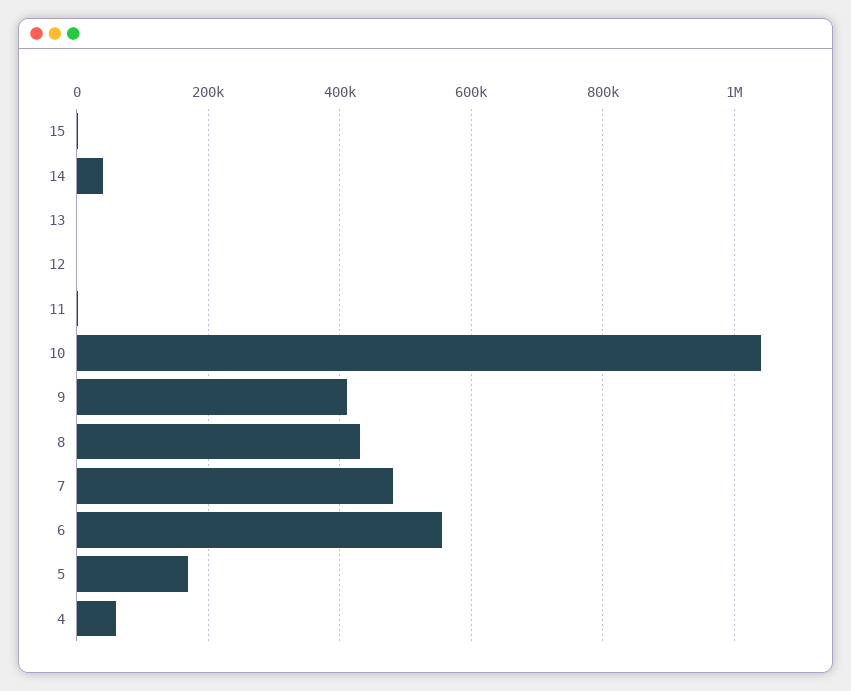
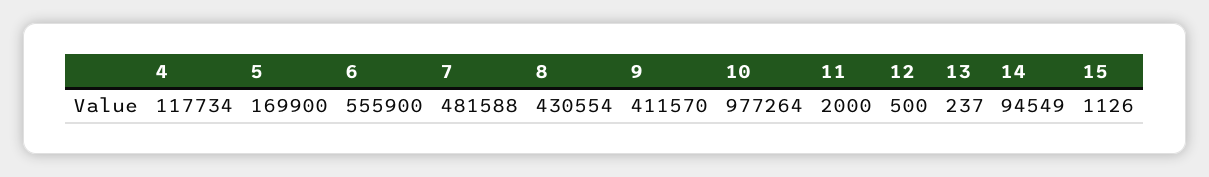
  {
    "15": 1126,
-   "14": 40000,
+   "14": 94549,
    "13": 237,
    "12": 500,
    "11": 2000,
-   "10": 1040000,
+   "10": 977264,
    "9": 411570,
    "8": 430554,
    "7": 481588,
    "6": 555900,
    "5": 169900,
-   "4": 60000
+   "4": 117734
  }

